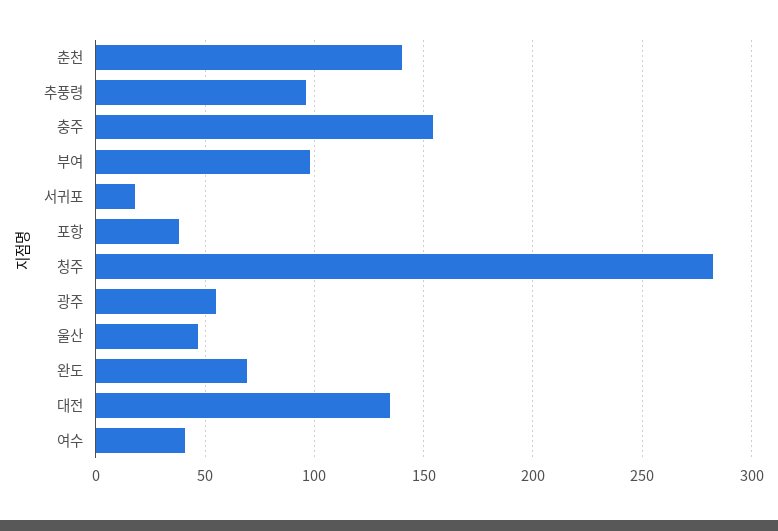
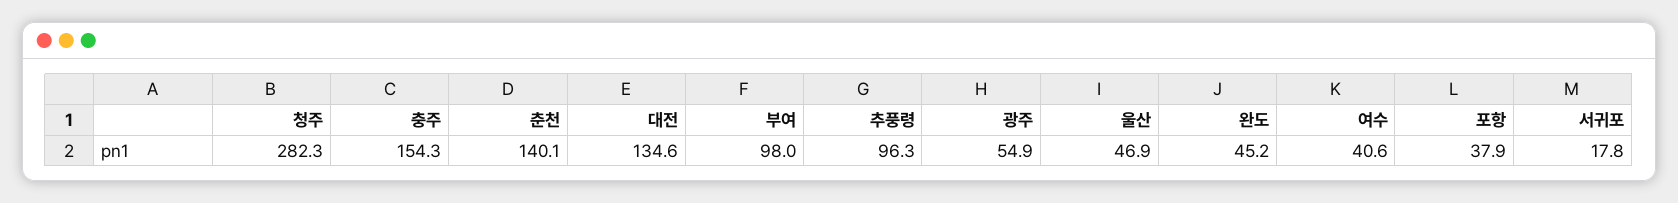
  {
    "춘천": 140.1,
    "추풍령": 96.3,
    "충주": 154.3,
    "부여": 98,
    "서귀포": 17.8,
    "포항": 37.9,
    "청주": 282.3,
    "광주": 54.9,
    "울산": 46.9,
-   "완도": 70,
+   "완도": 45.2,
    "대전": 134.6,
    "여수": 40.6
  }

